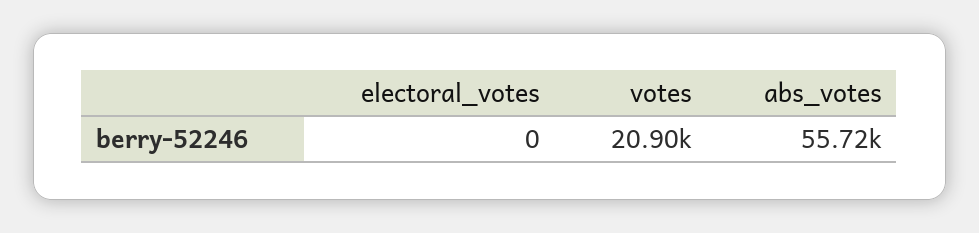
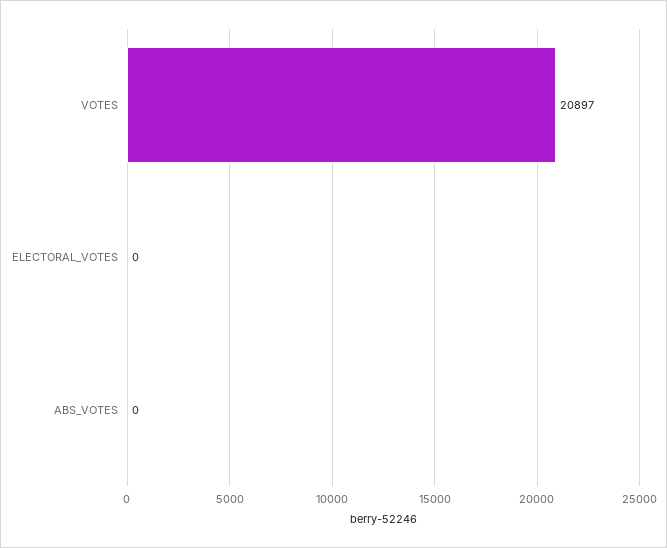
  {
    "electoral_votes": 0,
    "votes": 20897,
-   "abs_votes": 55720
+   "abs_votes": 0
  }

